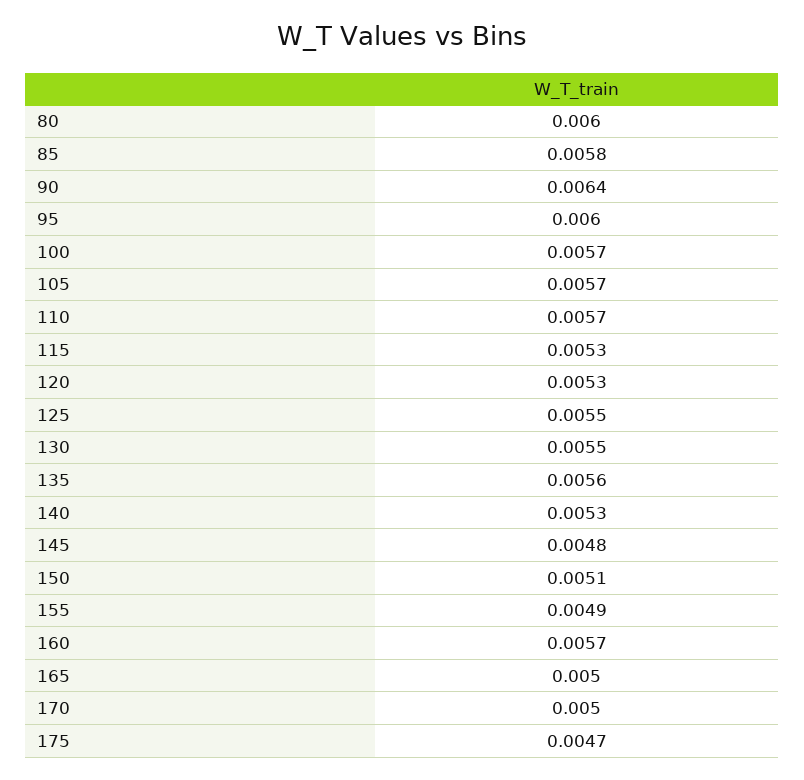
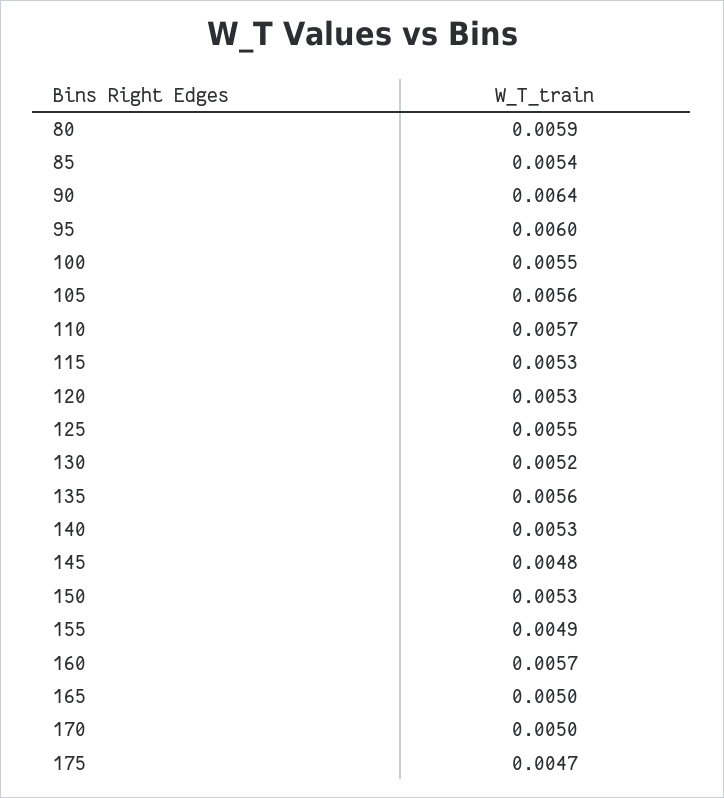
  {
-   "80": 0.006,
+   "80": 0.0059,
-   "85": 0.0058,
+   "85": 0.0054,
    "90": 0.0064,
    "95": 0.006,
-   "100": 0.0057,
+   "100": 0.0055,
-   "105": 0.0057,
+   "105": 0.0056,
    "110": 0.0057,
    "115": 0.0053,
    "120": 0.0053,
    "125": 0.0055,
-   "130": 0.0055,
+   "130": 0.0052,
    "135": 0.0056,
    "140": 0.0053,
    "145": 0.0048,
-   "150": 0.0051,
+   "150": 0.0053,
    "155": 0.0049,
    "160": 0.0057,
    "165": 0.005,
    "170": 0.005,
    "175": 0.0047
  }

